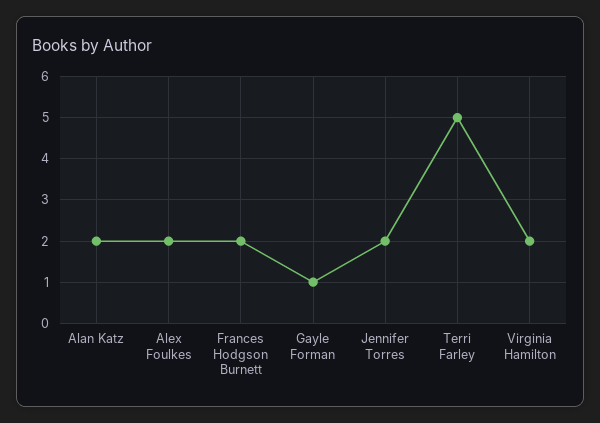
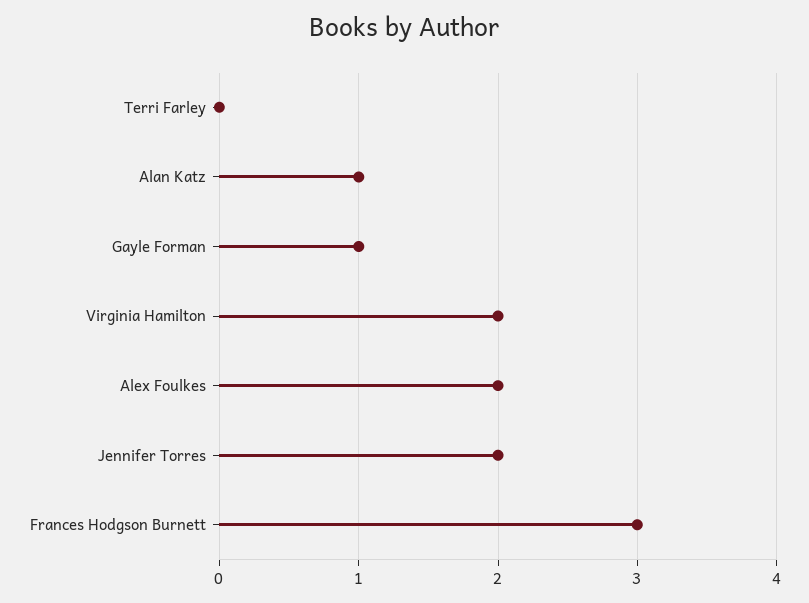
  {
-   "Alan Katz": 2,
+   "Alan Katz": 1,
    "Alex Foulkes": 2,
-   "Frances Hodgson Burnett": 2,
+   "Frances Hodgson Burnett": 3,
    "Gayle Forman": 1,
    "Jennifer Torres": 2,
-   "Terri Farley": 5,
+   "Terri Farley": 0,
    "Virginia Hamilton": 2
  }

